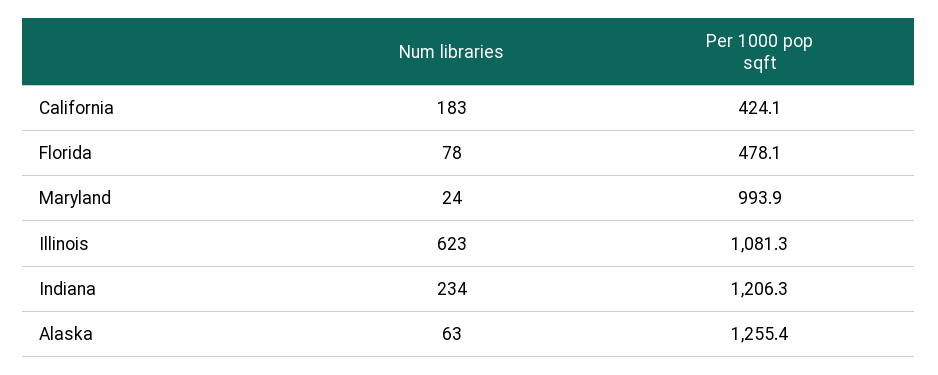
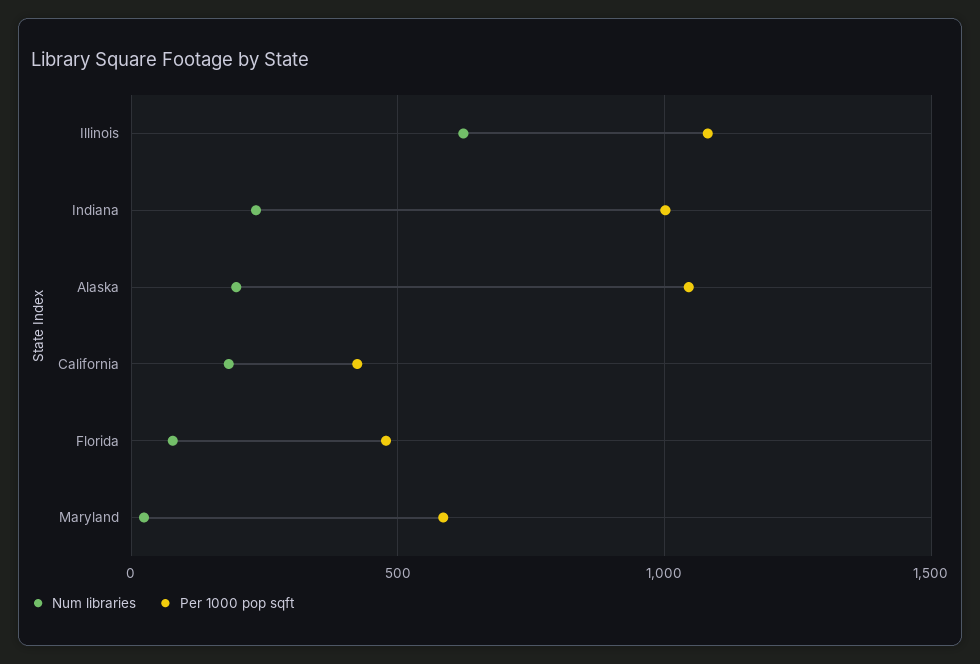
  {
    "Num libraries": {
      "California": 183,
      "Florida": 78,
      "Maryland": 24,
      "Illinois": 623,
      "Indiana": 234,
-     "Alaska": 63
+     "Alaska": 200
    },
    "Per 1000 pop sqft": {
      "California": 424.1,
      "Florida": 478.1,
-     "Maryland": 993.9,
+     "Maryland": 600,
      "Illinois": 1081.3,
-     "Indiana": 1206.3,
+     "Indiana": 1000,
-     "Alaska": 1255.4
+     "Alaska": 1050
    }
  }

